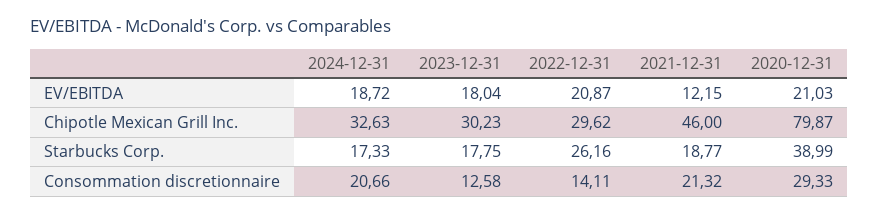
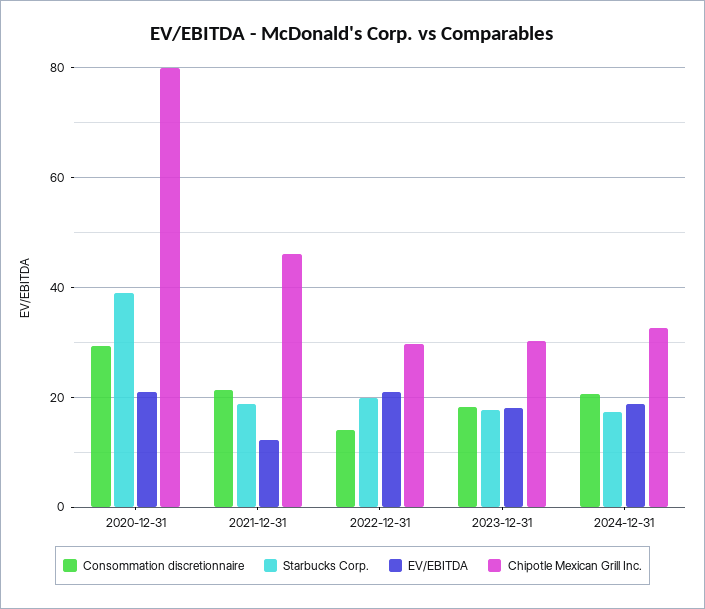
  {
    "EV/EBITDA": {
      "2024-12-31": 18.72,
      "2023-12-31": 18.04,
      "2022-12-31": 20.87,
      "2021-12-31": 12.15,
      "2020-12-31": 21.03
    },
    "Chipotle Mexican Grill Inc.": {
      "2024-12-31": 32.63,
      "2023-12-31": 30.23,
      "2022-12-31": 29.62,
      "2021-12-31": 46,
      "2020-12-31": 79.87
    },
    "Starbucks Corp.": {
      "2024-12-31": 17.33,
      "2023-12-31": 17.75,
-     "2022-12-31": 26.16,
+     "2022-12-31": 20,
      "2021-12-31": 18.77,
      "2020-12-31": 38.99
    },
    "Consommation discretionnaire": {
      "2024-12-31": 20.66,
-     "2023-12-31": 12.58,
+     "2023-12-31": 18,
      "2022-12-31": 14.11,
      "2021-12-31": 21.32,
      "2020-12-31": 29.33
    }
  }

